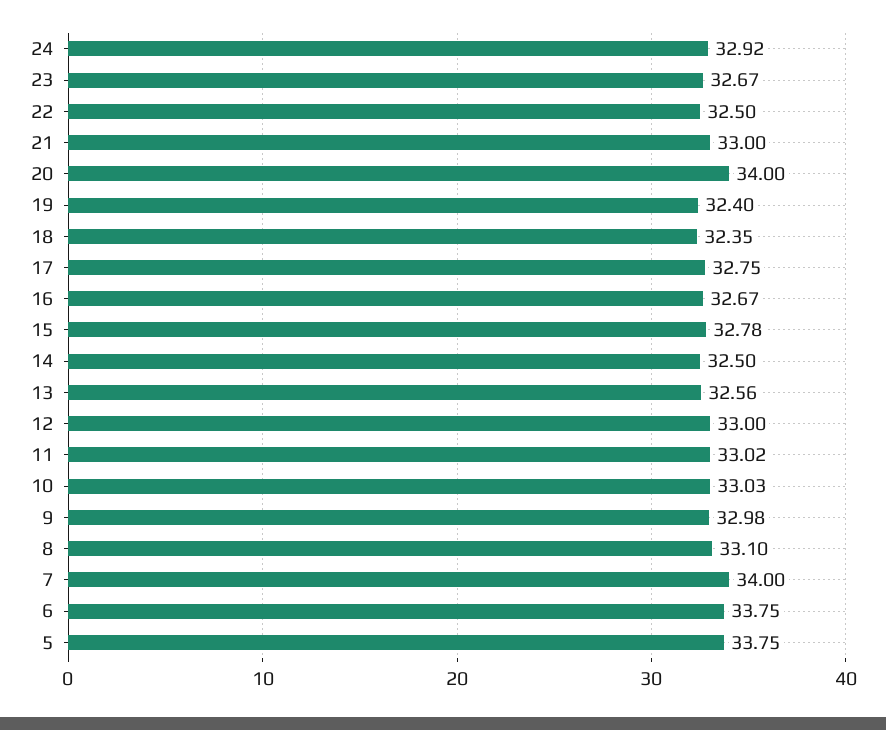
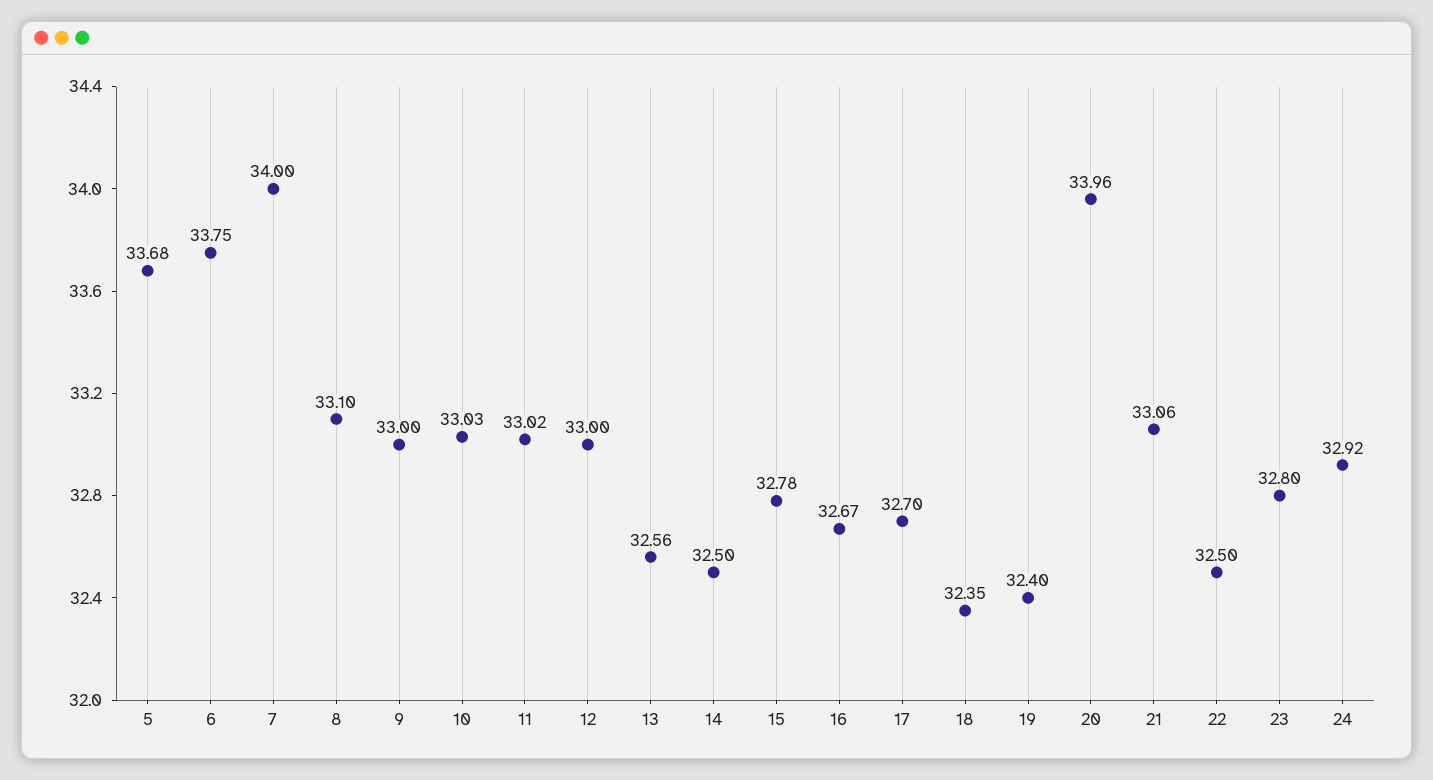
  {
    "24": 32.92,
-   "23": 32.67,
+   "23": 32.8,
    "22": 32.5,
-   "21": 33,
+   "21": 33.06,
-   "20": 34,
+   "20": 33.96,
    "19": 32.4,
    "18": 32.35,
-   "17": 32.75,
+   "17": 32.7,
    "16": 32.67,
    "15": 32.78,
    "14": 32.5,
    "13": 32.56,
    "12": 33,
    "11": 33.02,
    "10": 33.03,
-   "9": 32.98,
+   "9": 33,
    "8": 33.1,
    "7": 34,
    "6": 33.75,
-   "5": 33.75
+   "5": 33.68
  }

